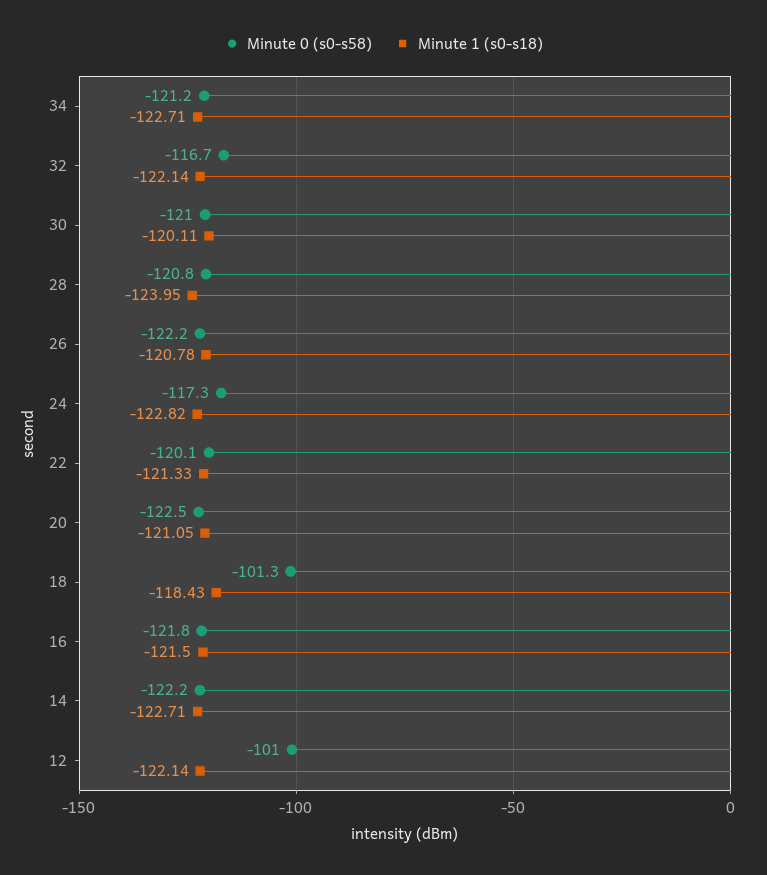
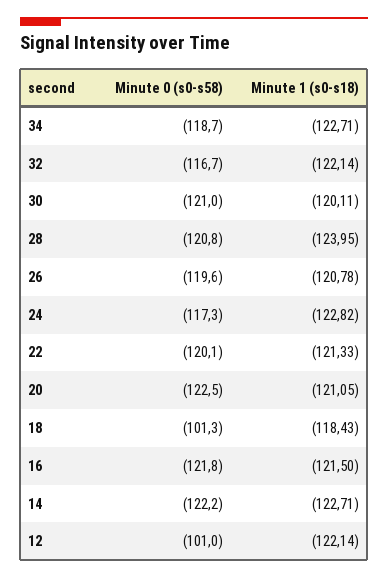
  {
    "Minute 0 (s0-s58)": {
-     "34": -121.2,
+     "34": -118.7,
      "32": -116.7,
      "30": -121,
      "28": -120.8,
-     "26": -122.2,
+     "26": -119.6,
      "24": -117.3,
      "22": -120.1,
      "20": -122.5,
      "18": -101.3,
      "16": -121.8,
      "14": -122.2,
      "12": -101
    },
    "Minute 1 (s0-s18)": {
      "34": -122.71,
      "32": -122.14,
      "30": -120.11,
      "28": -123.95,
      "26": -120.78,
      "24": -122.82,
      "22": -121.33,
      "20": -121.05,
      "18": -118.43,
      "16": -121.5,
      "14": -122.71,
      "12": -122.14
    }
  }

